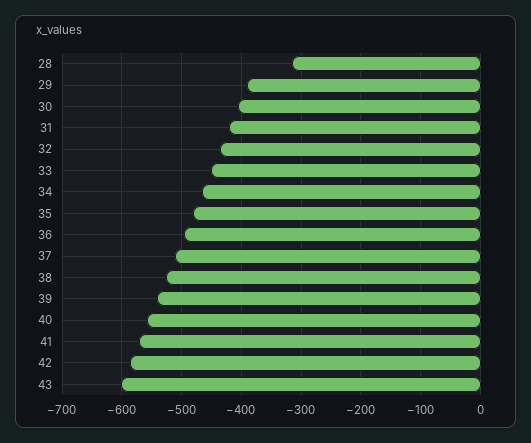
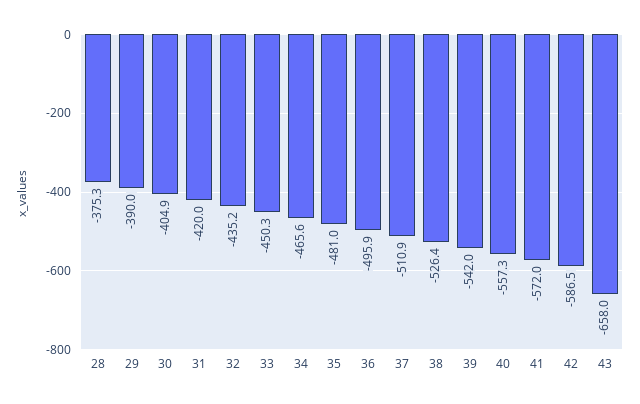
  {
-   "28": -320,
+   "28": -375.3,
    "29": -390,
    "30": -404.9,
    "31": -420,
    "32": -435.2,
    "33": -450.3,
    "34": -465.6,
    "35": -481,
    "36": -495.9,
    "37": -510.9,
    "38": -526.4,
    "39": -542,
    "40": -557.3,
    "41": -572,
    "42": -586.5,
-   "43": -600
+   "43": -658
  }

